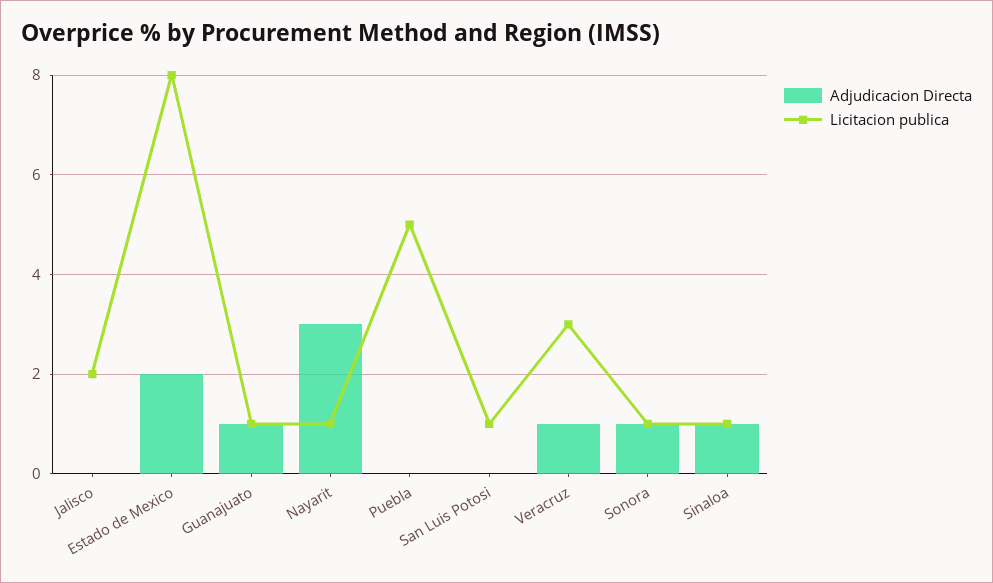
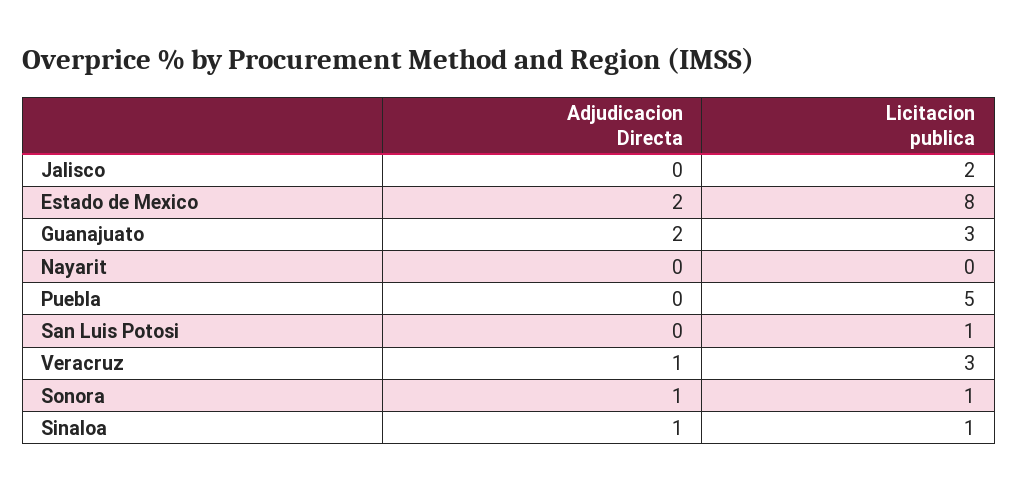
  {
    "Adjudicacion Directa": {
      "Jalisco": 0,
      "Estado de Mexico": 2,
-     "Guanajuato": 1,
+     "Guanajuato": 2,
-     "Nayarit": 3,
+     "Nayarit": 0,
      "Puebla": 0,
      "San Luis Potosi": 0,
      "Veracruz": 1,
      "Sonora": 1,
      "Sinaloa": 1
    },
    "Licitacion publica": {
      "Jalisco": 2,
      "Estado de Mexico": 8,
-     "Guanajuato": 1,
+     "Guanajuato": 3,
-     "Nayarit": 1,
+     "Nayarit": 0,
      "Puebla": 5,
      "San Luis Potosi": 1,
      "Veracruz": 3,
      "Sonora": 1,
      "Sinaloa": 1
    }
  }

